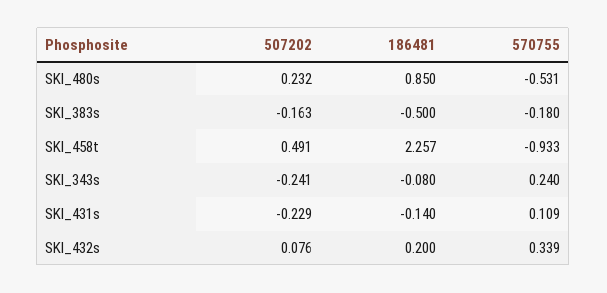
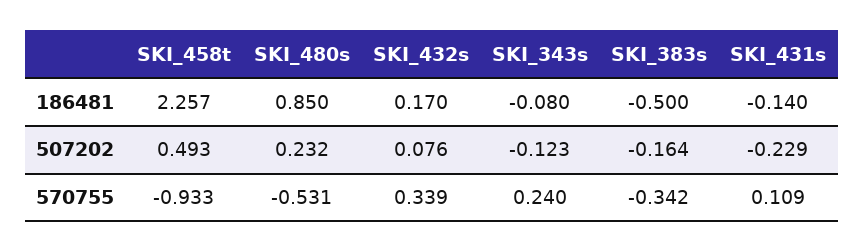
  {
    "507202": {
      "SKI_480s": 0.232,
-     "SKI_383s": -0.163,
+     "SKI_383s": -0.164,
-     "SKI_458t": 0.491,
+     "SKI_458t": 0.493,
-     "SKI_343s": -0.241,
+     "SKI_343s": -0.123,
      "SKI_431s": -0.229,
      "SKI_432s": 0.076
    },
    "186481": {
      "SKI_480s": 0.85,
      "SKI_383s": -0.5,
      "SKI_458t": 2.257,
      "SKI_343s": -0.08,
      "SKI_431s": -0.14,
-     "SKI_432s": 0.2
+     "SKI_432s": 0.17
    },
    "570755": {
      "SKI_480s": -0.531,
-     "SKI_383s": -0.18,
+     "SKI_383s": -0.342,
      "SKI_458t": -0.933,
      "SKI_343s": 0.24,
      "SKI_431s": 0.109,
      "SKI_432s": 0.339
    }
  }

